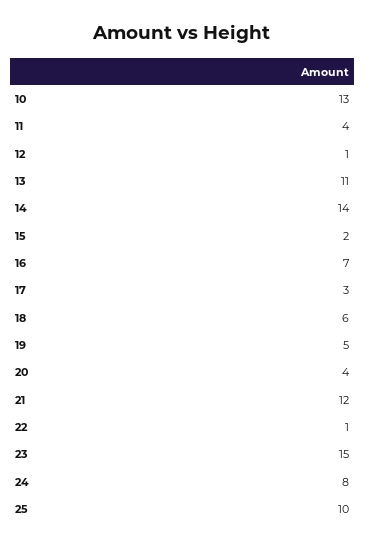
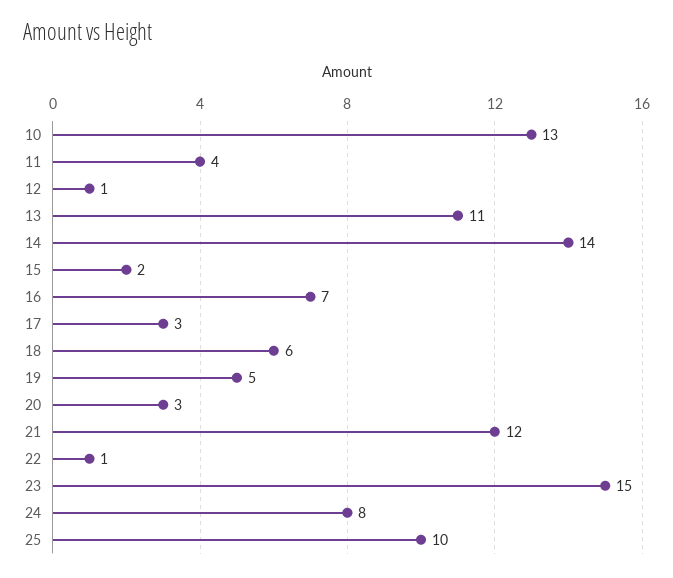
  {
    "10": 13,
    "11": 4,
    "12": 1,
    "13": 11,
    "14": 14,
    "15": 2,
    "16": 7,
    "17": 3,
    "18": 6,
    "19": 5,
-   "20": 4,
+   "20": 3,
    "21": 12,
    "22": 1,
    "23": 15,
    "24": 8,
    "25": 10
  }

